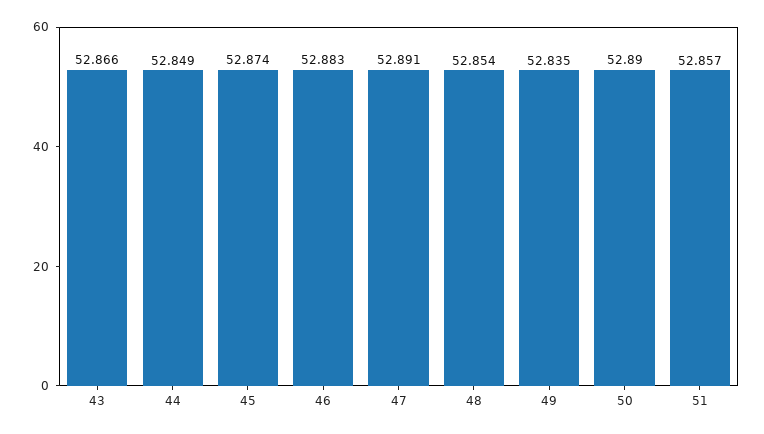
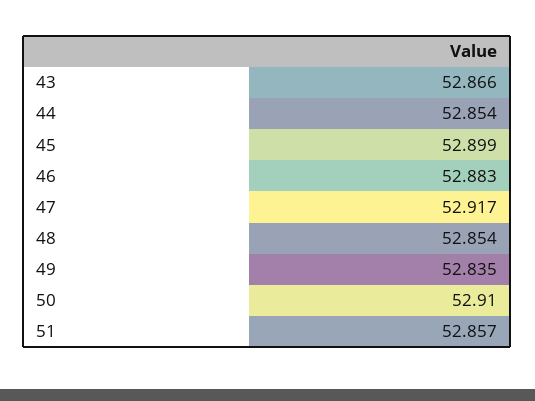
  {
    "43": 52.866,
-   "44": 52.849,
+   "44": 52.854,
-   "45": 52.874,
+   "45": 52.899,
    "46": 52.883,
-   "47": 52.891,
+   "47": 52.917,
    "48": 52.854,
    "49": 52.835,
-   "50": 52.89,
+   "50": 52.91,
    "51": 52.857
  }

